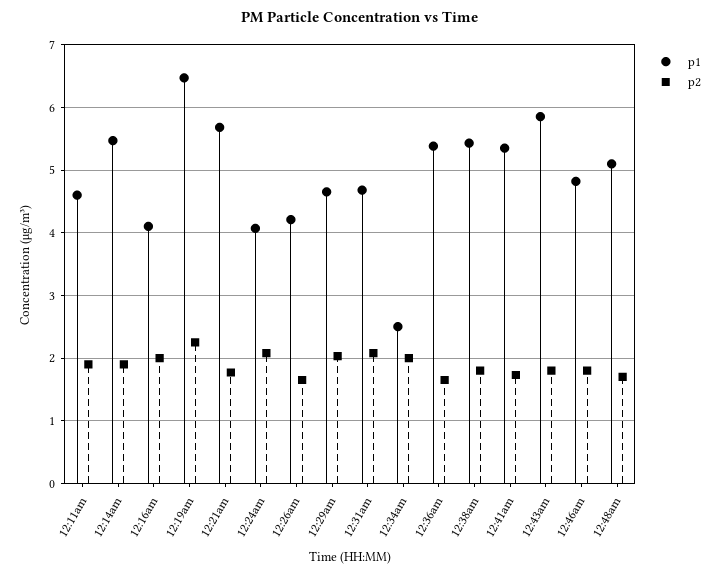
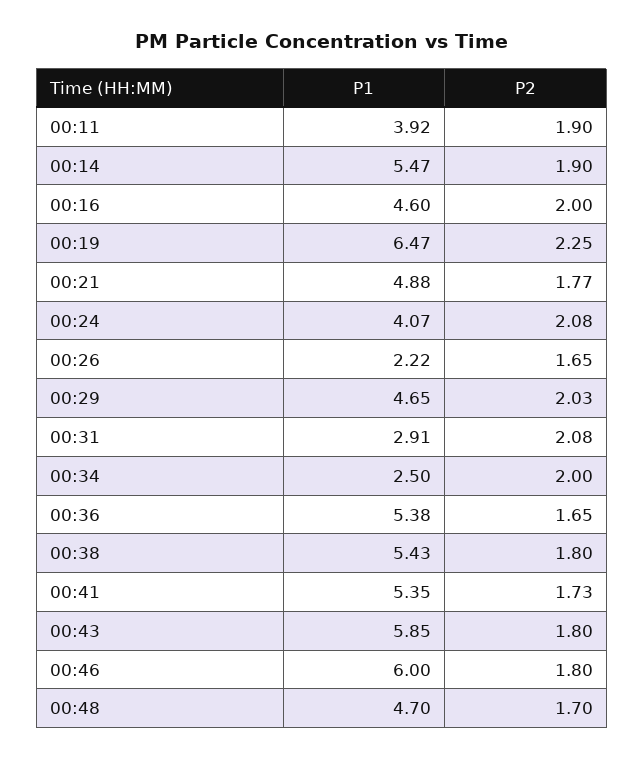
  {
    "p1": {
-     "12:11am": 4.6,
+     "12:11am": 3.92,
      "12:14am": 5.47,
-     "12:16am": 4.1,
+     "12:16am": 4.6,
      "12:19am": 6.47,
-     "12:21am": 5.7,
+     "12:21am": 4.88,
      "12:24am": 4.07,
-     "12:26am": 4.2,
+     "12:26am": 2.22,
      "12:29am": 4.65,
-     "12:31am": 4.7,
+     "12:31am": 2.91,
      "12:34am": 2.5,
      "12:36am": 5.38,
      "12:38am": 5.43,
      "12:41am": 5.35,
      "12:43am": 5.85,
-     "12:46am": 4.8,
+     "12:46am": 6,
-     "12:48am": 5.1
+     "12:48am": 4.7
    },
    "p2": {
      "12:11am": 1.9,
      "12:14am": 1.9,
      "12:16am": 2,
      "12:19am": 2.25,
      "12:21am": 1.77,
      "12:24am": 2.08,
      "12:26am": 1.65,
      "12:29am": 2.03,
      "12:31am": 2.08,
      "12:34am": 2,
      "12:36am": 1.65,
      "12:38am": 1.8,
      "12:41am": 1.73,
      "12:43am": 1.8,
      "12:46am": 1.8,
      "12:48am": 1.7
    }
  }

